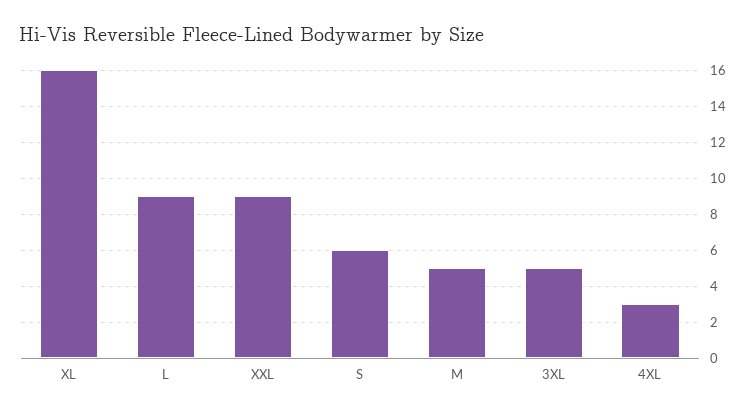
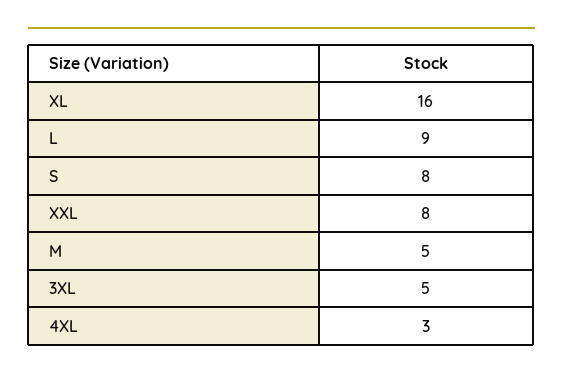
  {
    "XL": 16,
    "L": 9,
-   "XXL": 9,
+   "XXL": 8,
-   "S": 6,
+   "S": 8,
    "M": 5,
    "3XL": 5,
    "4XL": 3
  }

